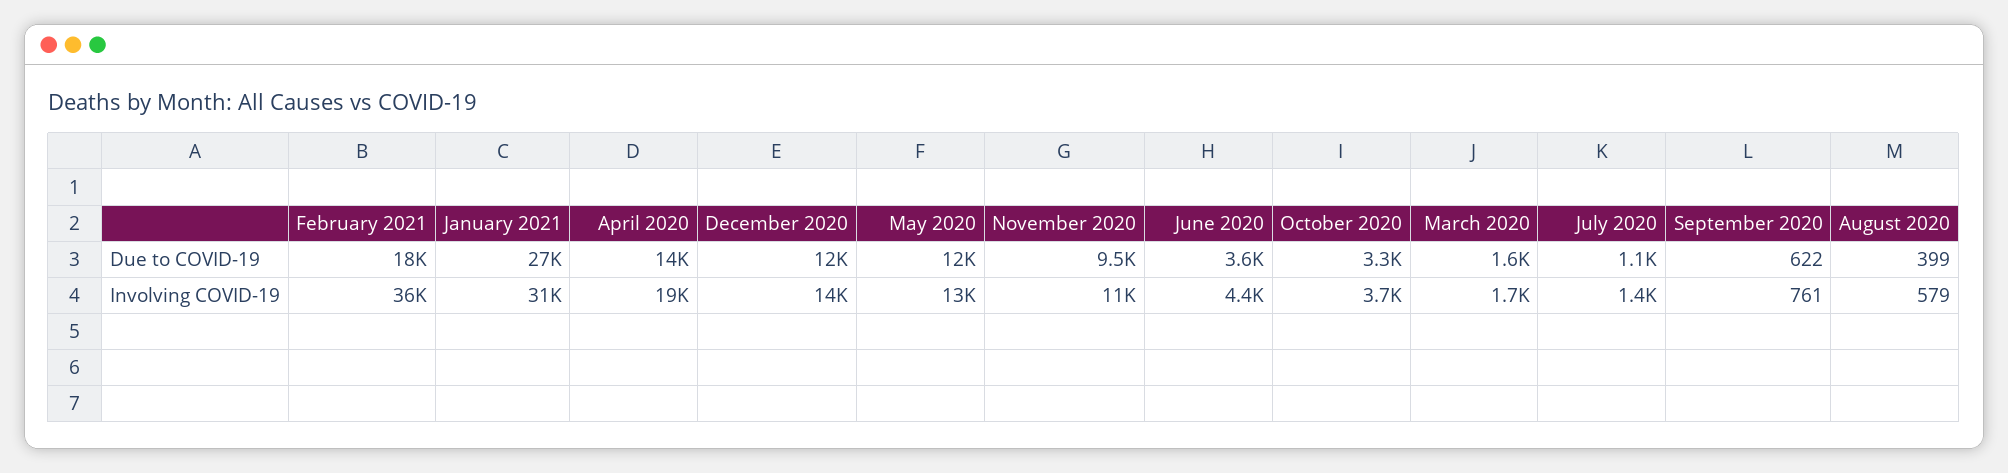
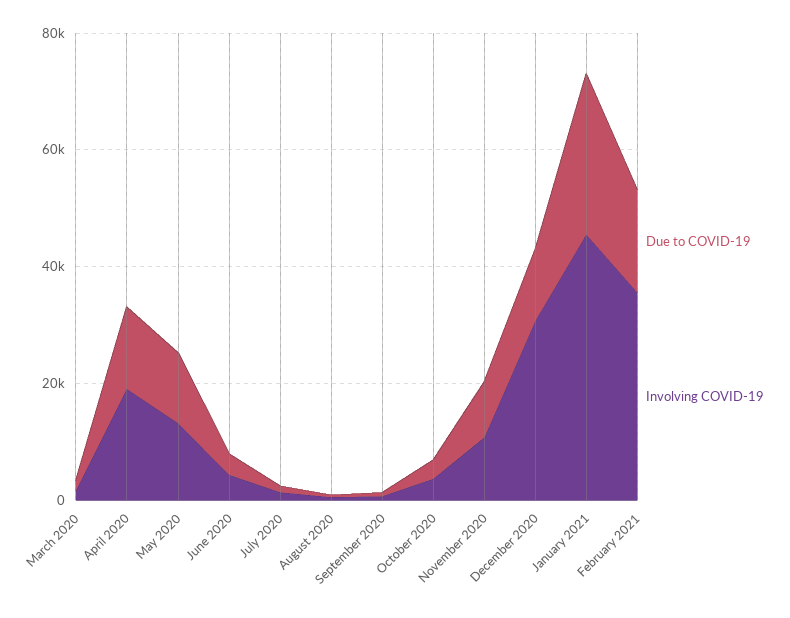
  {
    "Due to COVID-19": {
      "February 2021": 18000,
      "January 2021": 27000,
      "April 2020": 14000,
      "December 2020": 12000,
      "May 2020": 12000,
      "November 2020": 9500,
      "June 2020": 3600,
      "October 2020": 3300,
      "March 2020": 1600,
      "July 2020": 1100,
      "September 2020": 622,
      "August 2020": 399
    },
    "Involving COVID-19": {
      "February 2021": 36000,
-     "January 2021": 31000,
+     "January 2021": 45000,
      "April 2020": 19000,
-     "December 2020": 14000,
+     "December 2020": 30000,
      "May 2020": 13000,
      "November 2020": 11000,
      "June 2020": 4400,
      "October 2020": 3700,
      "March 2020": 1700,
      "July 2020": 1400,
      "September 2020": 761,
      "August 2020": 579
    }
  }

